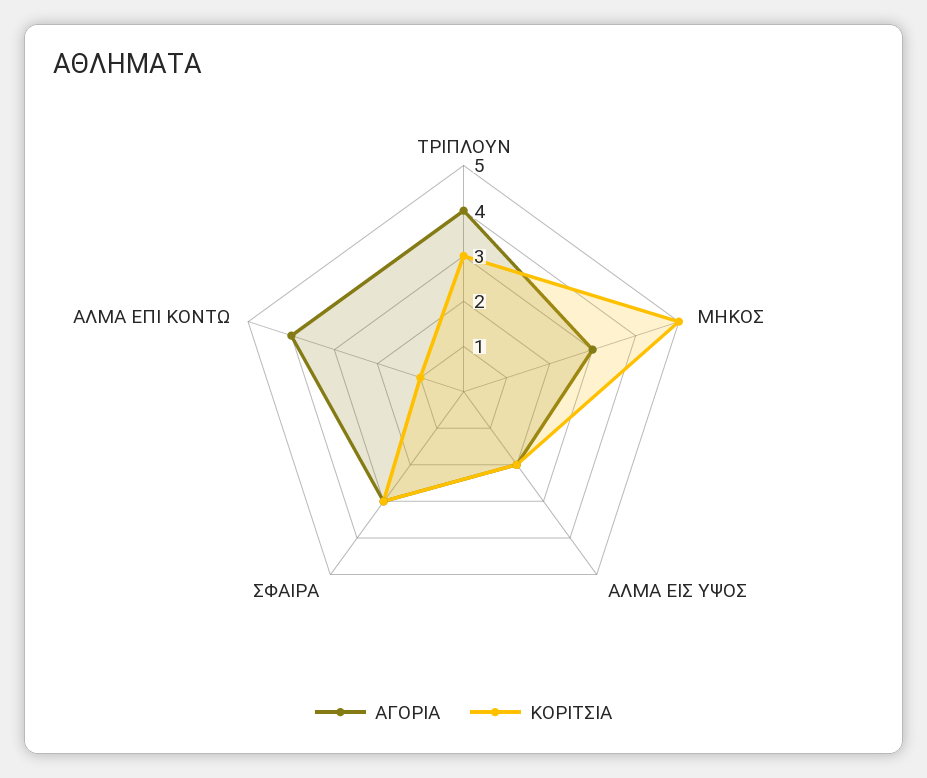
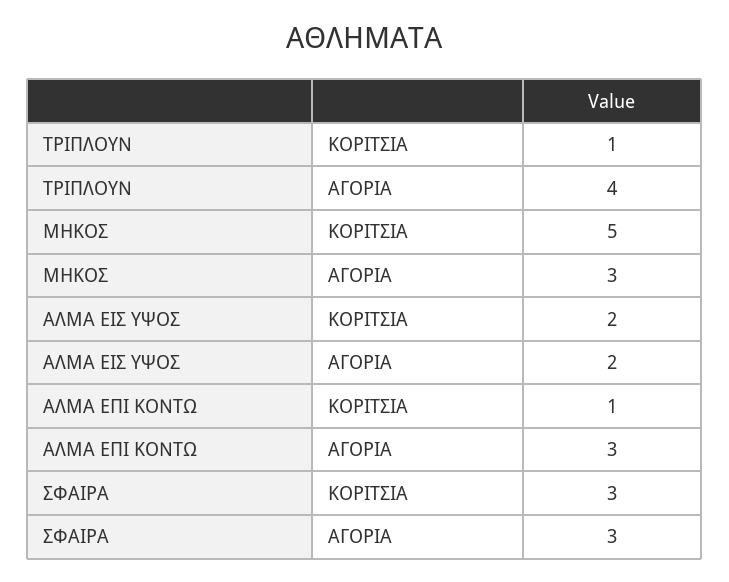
  {
    "ΑΓΟΡΙΑ": {
      "ΤΡΙΠΛΟΥΝ": 4,
      "ΜΗΚΟΣ": 3,
      "ΑΛΜΑ ΕΙΣ ΥΨΟΣ": 2,
      "ΣΦΑΙΡΑ": 3,
-     "ΑΛΜΑ ΕΠΙ ΚΟΝΤΩ": 4
+     "ΑΛΜΑ ΕΠΙ ΚΟΝΤΩ": 3
    },
    "ΚΟΡΙΤΣΙΑ": {
-     "ΤΡΙΠΛΟΥΝ": 3,
+     "ΤΡΙΠΛΟΥΝ": 1,
      "ΜΗΚΟΣ": 5,
      "ΑΛΜΑ ΕΙΣ ΥΨΟΣ": 2,
      "ΣΦΑΙΡΑ": 3,
      "ΑΛΜΑ ΕΠΙ ΚΟΝΤΩ": 1
    }
  }

